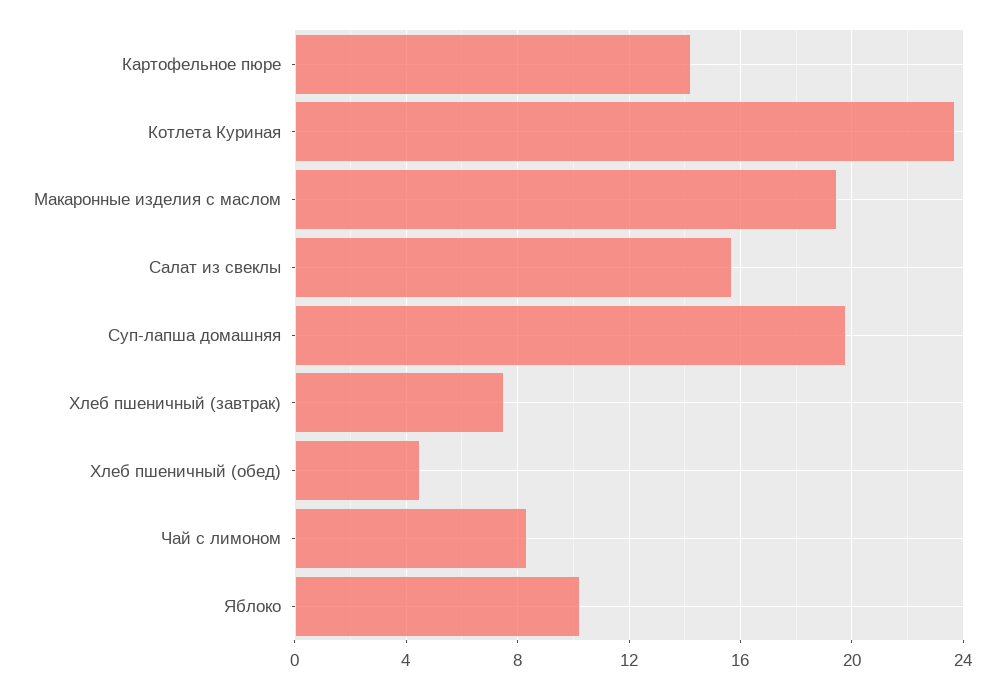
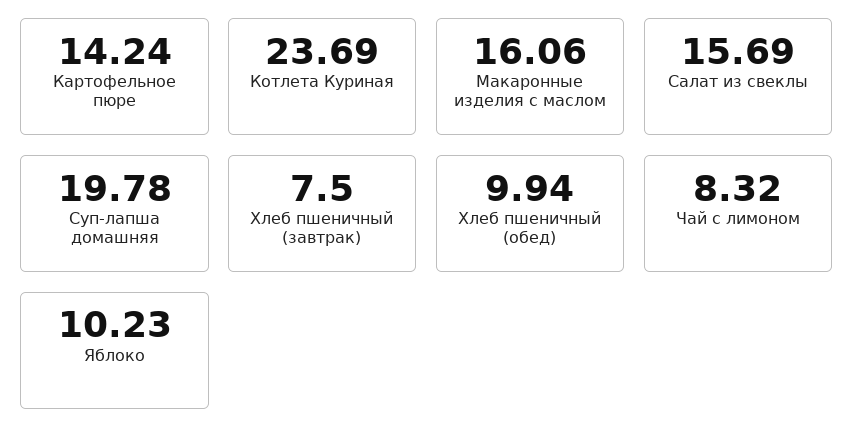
  {
    "Картофельное пюре": 14.24,
    "Котлета Куриная": 23.69,
-   "Макаронные изделия с маслом": 19.5,
+   "Макаронные изделия с маслом": 16.06,
    "Салат из свеклы": 15.69,
    "Суп-лапша домашняя": 19.78,
    "Хлеб пшеничный (завтрак)": 7.5,
-   "Хлеб пшеничный (обед)": 4.5,
+   "Хлеб пшеничный (обед)": 9.94,
    "Чай с лимоном": 8.32,
    "Яблоко": 10.23
  }

